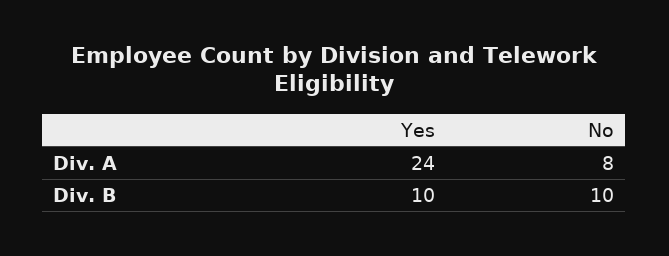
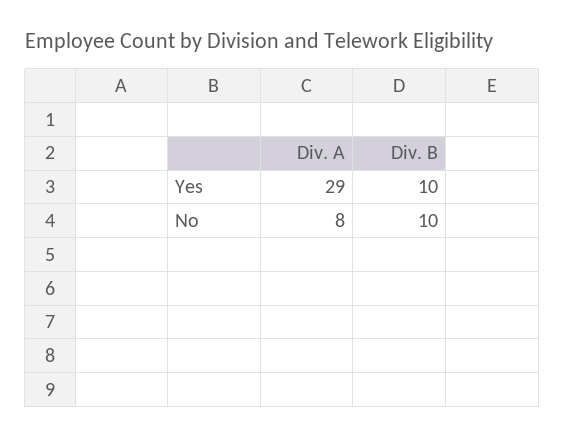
  {
    "Yes": {
-     "Div. A": 24,
+     "Div. A": 29,
      "Div. B": 10
    },
    "No": {
      "Div. A": 8,
      "Div. B": 10
    }
  }

